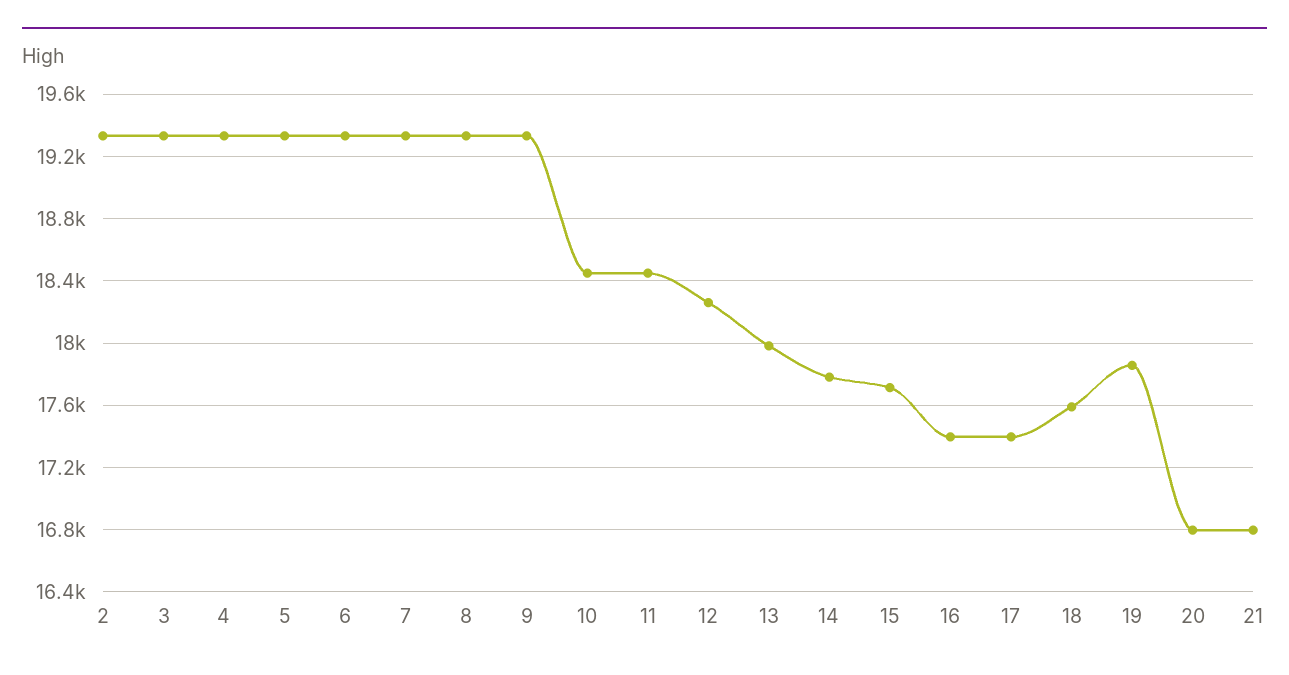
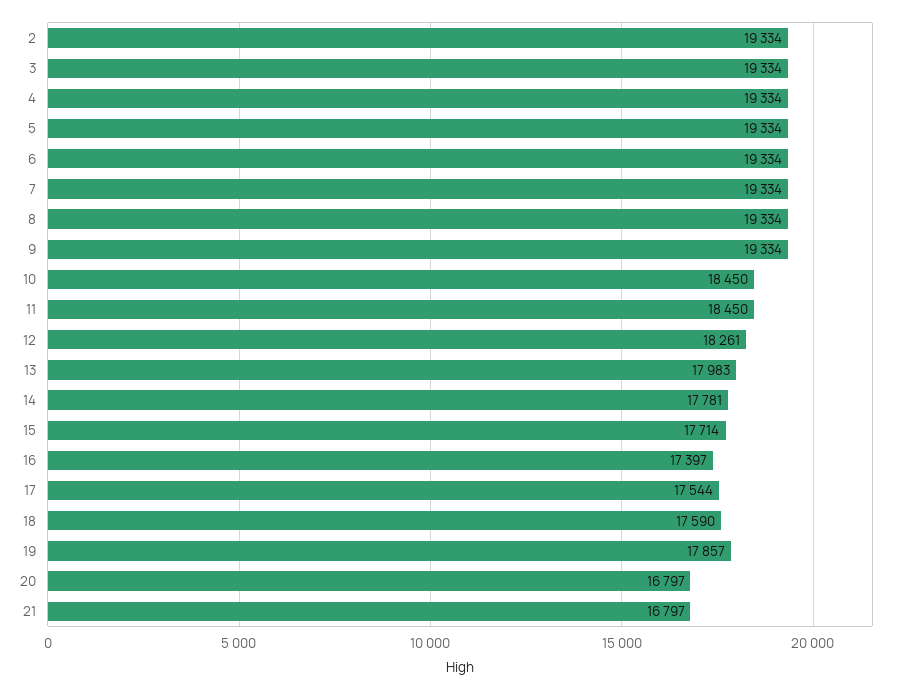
  {
    "2": 19334,
    "3": 19334,
    "4": 19334,
    "5": 19334,
    "6": 19334,
    "7": 19334,
    "8": 19334,
    "9": 19334,
    "10": 18450,
    "11": 18450,
    "12": 18261,
    "13": 17983,
    "14": 17781,
    "15": 17714,
    "16": 17397,
-   "17": 17400,
+   "17": 17544,
    "18": 17590,
    "19": 17857,
    "20": 16797,
    "21": 16797
  }

